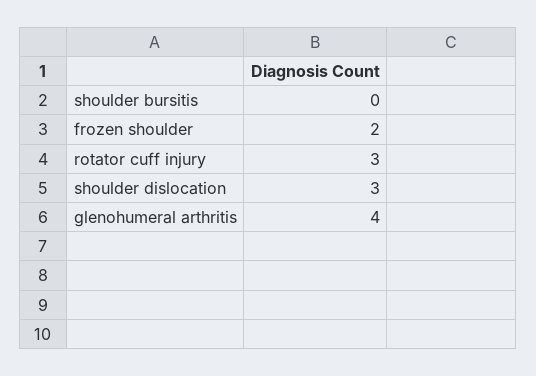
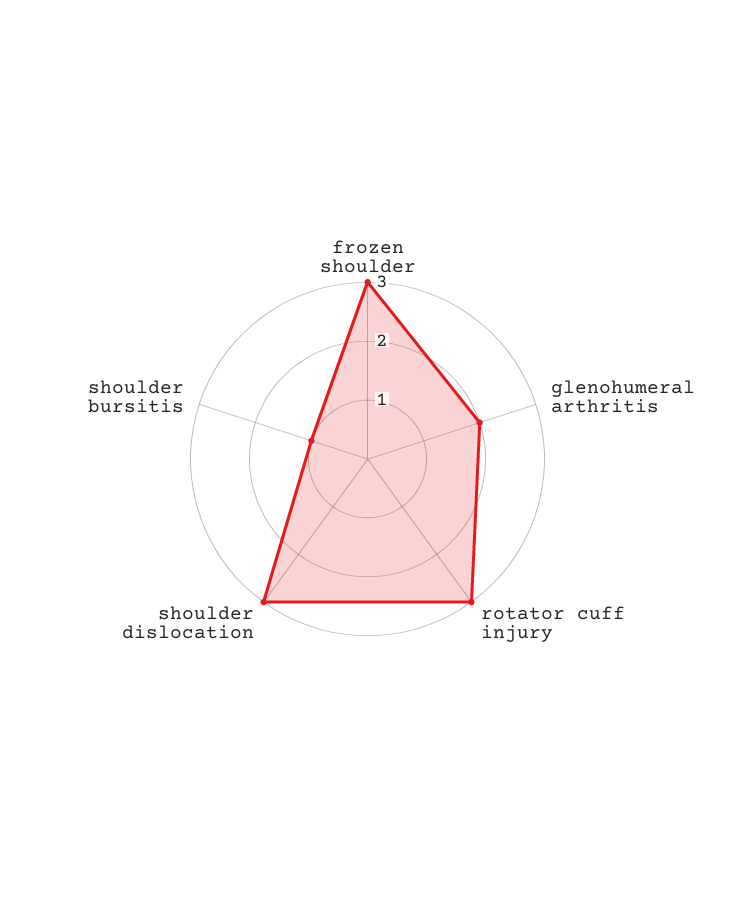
  {
-   "shoulder bursitis": 0,
+   "shoulder bursitis": 1,
-   "frozen shoulder": 2,
+   "frozen shoulder": 3,
    "rotator cuff injury": 3,
    "shoulder dislocation": 3,
-   "glenohumeral arthritis": 4
+   "glenohumeral arthritis": 2
  }

